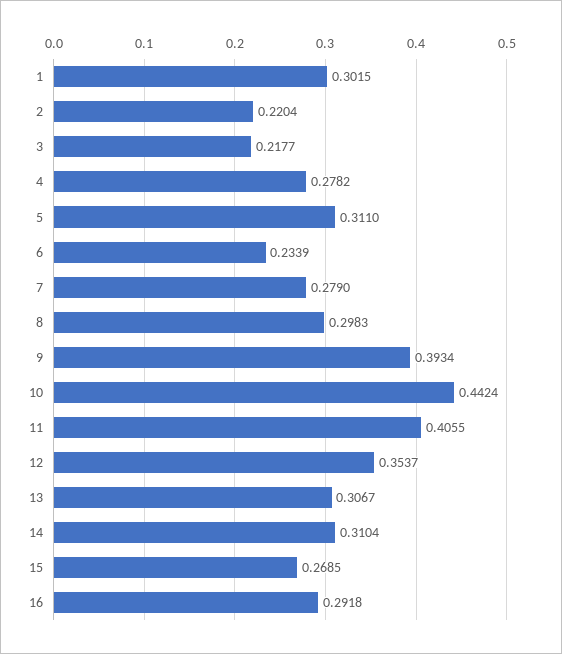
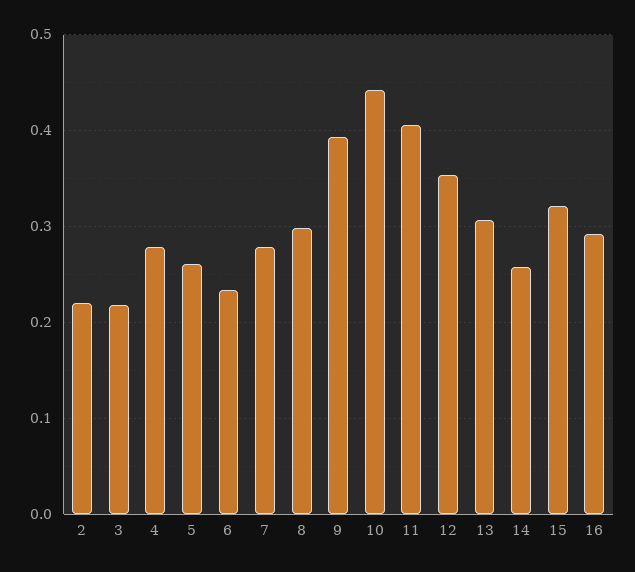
  {
-   "1": 0.3015,
    "2": 0.2204,
    "3": 0.2177,
    "4": 0.2782,
-   "5": 0.311,
+   "5": 0.26,
    "6": 0.2339,
    "7": 0.279,
    "8": 0.2983,
    "9": 0.3934,
    "10": 0.4424,
    "11": 0.4055,
    "12": 0.3537,
    "13": 0.3067,
-   "14": 0.3104,
+   "14": 0.26,
-   "15": 0.2685,
+   "15": 0.32,
    "16": 0.2918
  }

